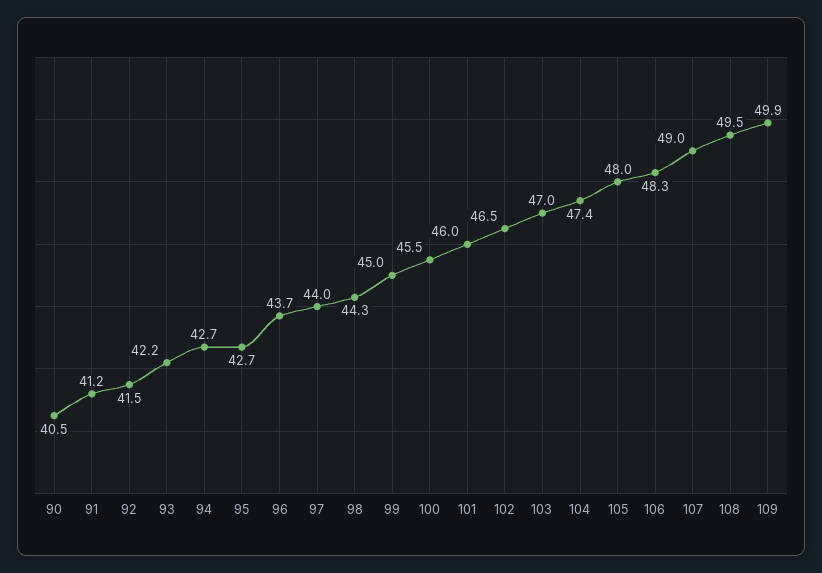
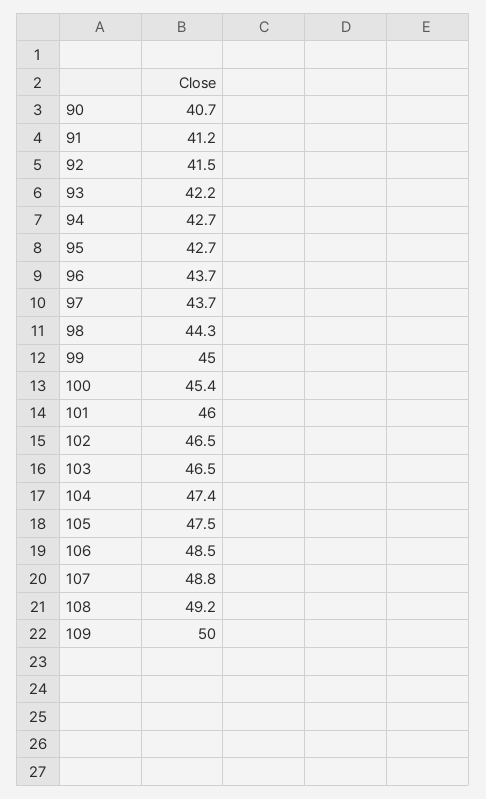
  {
-   "90": 40.5,
+   "90": 40.7,
    "91": 41.2,
    "92": 41.5,
    "93": 42.2,
    "94": 42.7,
    "95": 42.7,
    "96": 43.7,
-   "97": 44,
+   "97": 43.7,
    "98": 44.3,
    "99": 45,
-   "100": 45.5,
+   "100": 45.4,
    "101": 46,
    "102": 46.5,
-   "103": 47,
+   "103": 46.5,
    "104": 47.4,
-   "105": 48,
+   "105": 47.5,
-   "106": 48.3,
+   "106": 48.5,
-   "107": 49,
+   "107": 48.8,
-   "108": 49.5,
+   "108": 49.2,
-   "109": 49.9
+   "109": 50
  }

